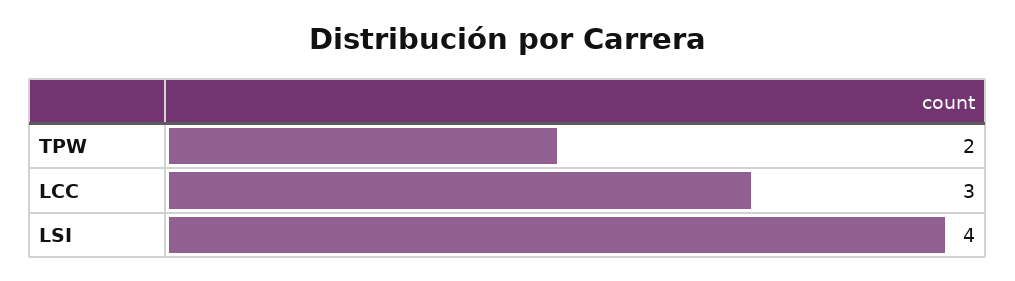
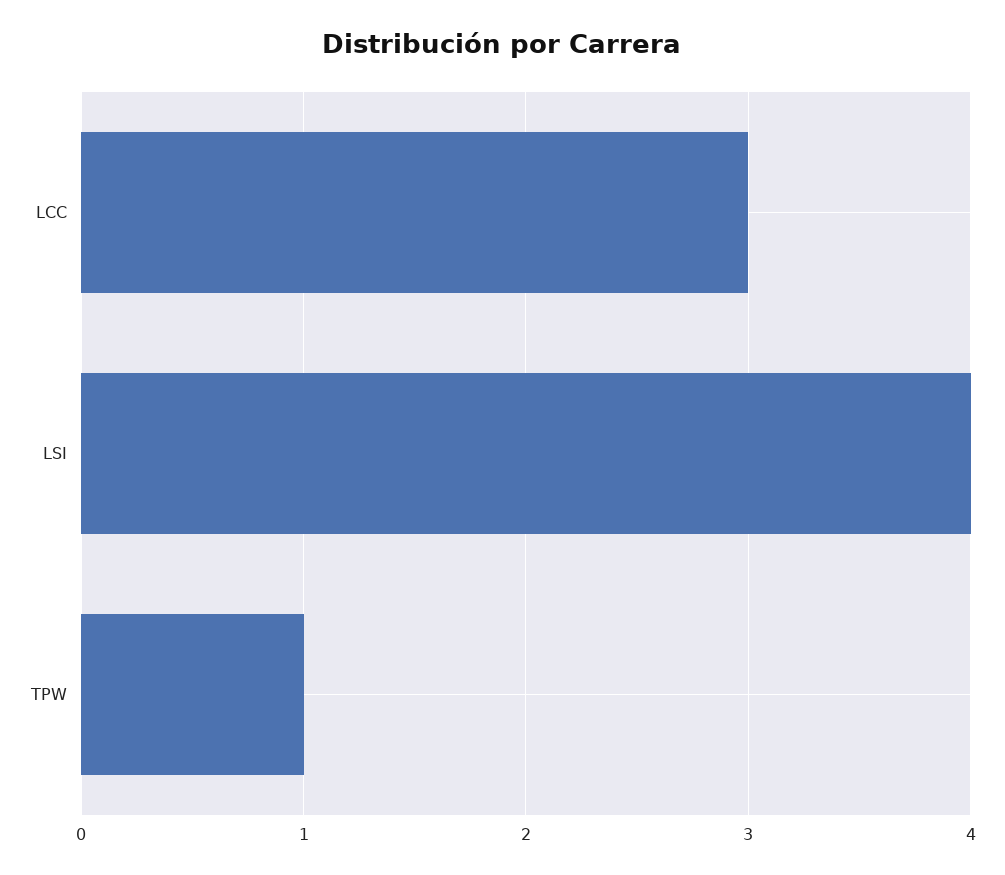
  {
-   "TPW": 2,
+   "TPW": 1,
    "LCC": 3,
    "LSI": 4
  }

